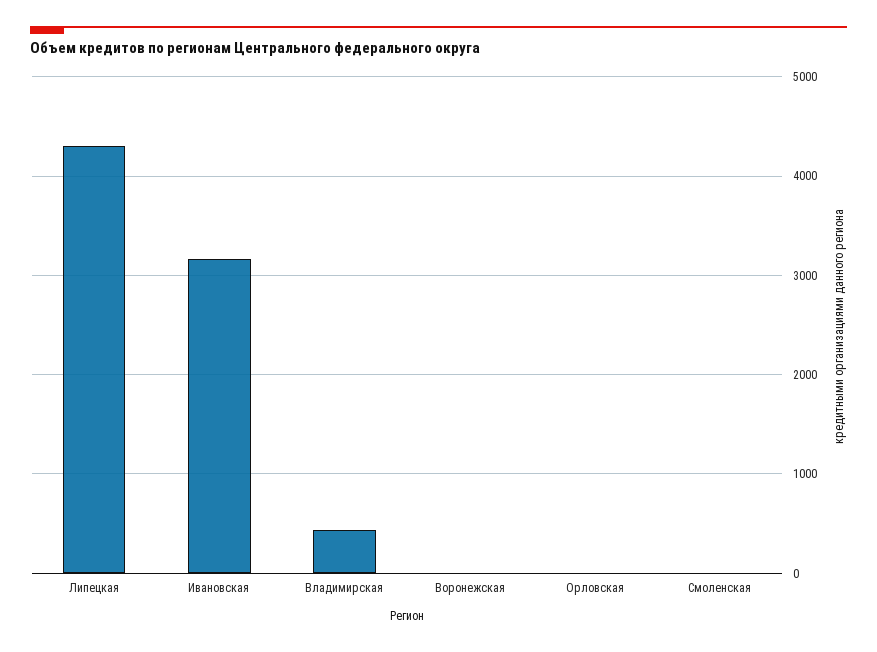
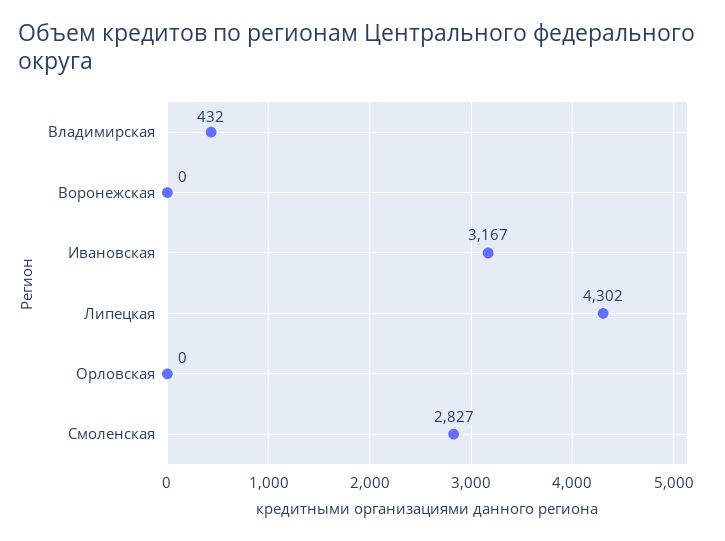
  {
    "Липецкая": 4302,
    "Ивановская": 3167,
    "Владимирская": 432,
    "Воронежская": 0,
    "Орловская": 0,
-   "Смоленская": 0
+   "Смоленская": 2827
  }

